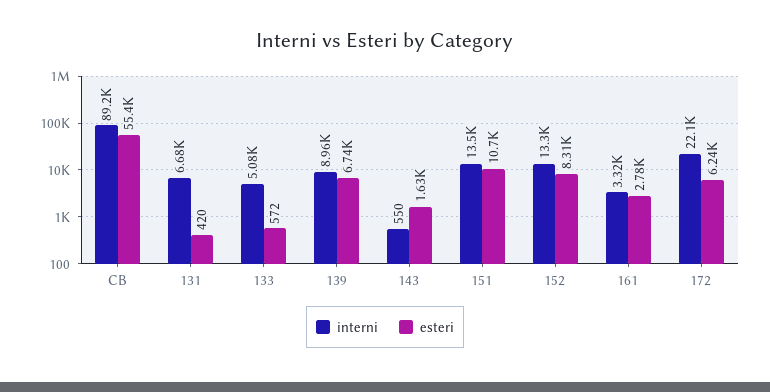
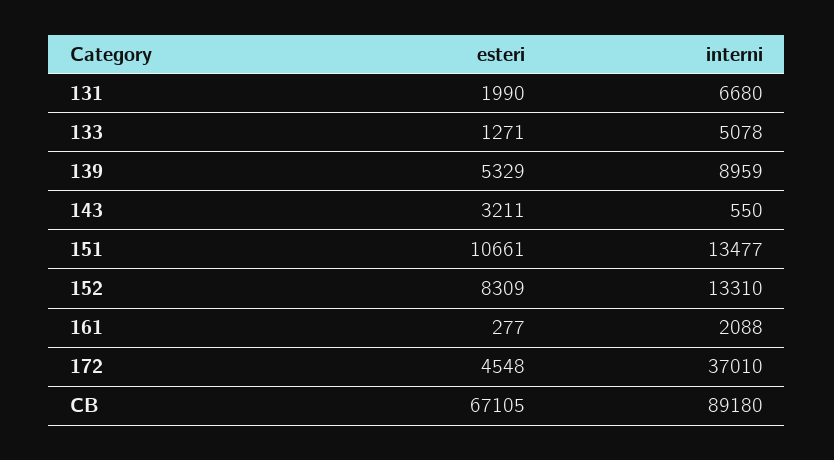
  {
    "interni": {
      "CB": 89180,
      "131": 6680,
      "133": 5078,
      "139": 8959,
      "143": 550,
      "151": 13477,
      "152": 13310,
-     "161": 3320,
+     "161": 2088,
-     "172": 22100
+     "172": 37010
    },
    "esteri": {
-     "CB": 55400,
+     "CB": 67105,
-     "131": 420,
+     "131": 1990,
-     "133": 572,
+     "133": 1271,
-     "139": 6740,
+     "139": 5329,
-     "143": 1630,
+     "143": 3211,
      "151": 10661,
      "152": 8309,
-     "161": 2780,
+     "161": 277,
-     "172": 6240
+     "172": 4548
    }
  }

